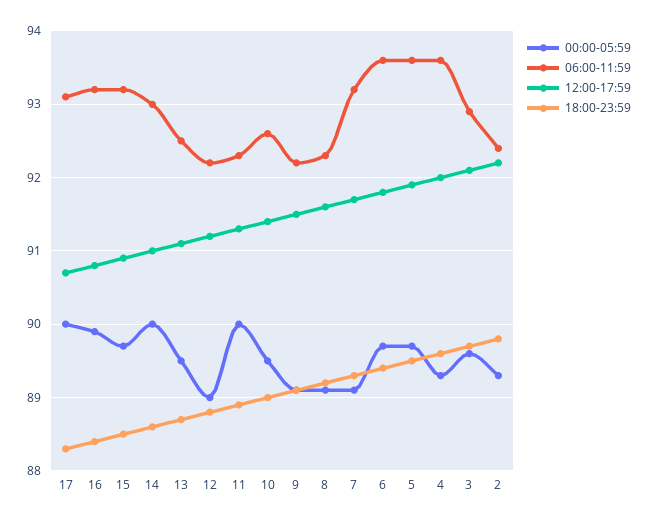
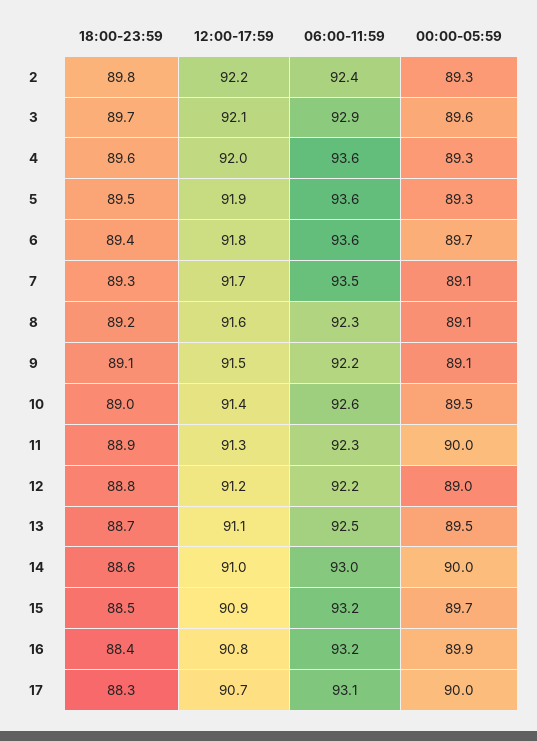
  {
    "00:00-05:59": {
      "17": 90,
      "16": 89.9,
      "15": 89.7,
      "14": 90,
      "13": 89.5,
      "12": 89,
      "11": 90,
      "10": 89.5,
      "9": 89.1,
      "8": 89.1,
      "7": 89.1,
      "6": 89.7,
-     "5": 89.7,
+     "5": 89.3,
      "4": 89.3,
      "3": 89.6,
      "2": 89.3
    },
    "06:00-11:59": {
      "17": 93.1,
      "16": 93.2,
      "15": 93.2,
      "14": 93,
      "13": 92.5,
      "12": 92.2,
      "11": 92.3,
      "10": 92.6,
      "9": 92.2,
      "8": 92.3,
-     "7": 93.2,
+     "7": 93.5,
      "6": 93.6,
      "5": 93.6,
      "4": 93.6,
      "3": 92.9,
      "2": 92.4
    },
    "12:00-17:59": {
      "17": 90.7,
      "16": 90.8,
      "15": 90.9,
      "14": 91,
      "13": 91.1,
      "12": 91.2,
      "11": 91.3,
      "10": 91.4,
      "9": 91.5,
      "8": 91.6,
      "7": 91.7,
      "6": 91.8,
      "5": 91.9,
      "4": 92,
      "3": 92.1,
      "2": 92.2
    },
    "18:00-23:59": {
      "17": 88.3,
      "16": 88.4,
      "15": 88.5,
      "14": 88.6,
      "13": 88.7,
      "12": 88.8,
      "11": 88.9,
      "10": 89,
      "9": 89.1,
      "8": 89.2,
      "7": 89.3,
      "6": 89.4,
      "5": 89.5,
      "4": 89.6,
      "3": 89.7,
      "2": 89.8
    }
  }

